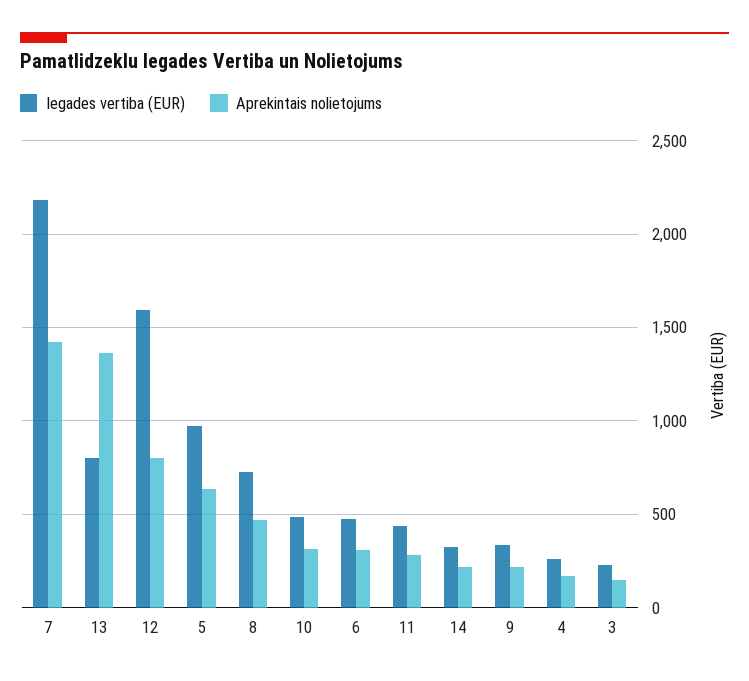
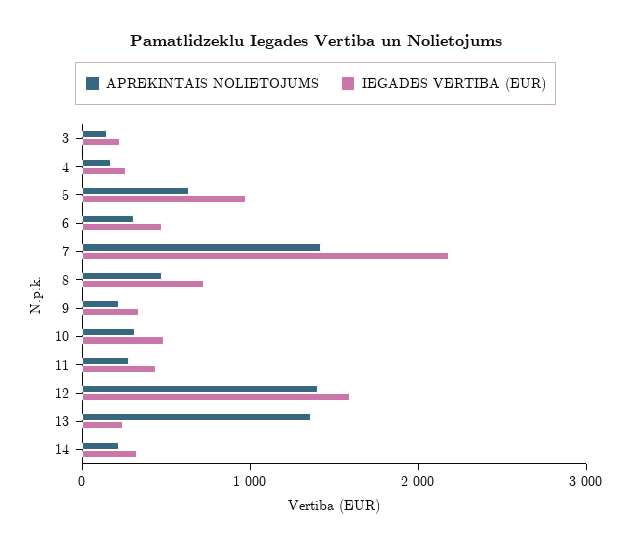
  {
    "Iegades vertiba (EUR)": {
      "7": 2200,
-     "13": 800,
+     "13": 200,
      "12": 1600,
      "5": 950,
      "8": 750,
      "10": 500,
      "6": 500,
      "11": 450,
      "14": 300,
      "9": 350,
      "4": 250,
      "3": 250
    },
    "Aprekintais nolietojums": {
      "7": 1400,
      "13": 1350,
-     "12": 800,
+     "12": 1400,
      "5": 650,
      "8": 450,
      "10": 300,
      "6": 300,
      "11": 300,
      "14": 200,
      "9": 200,
      "4": 150,
      "3": 150
    }
  }

